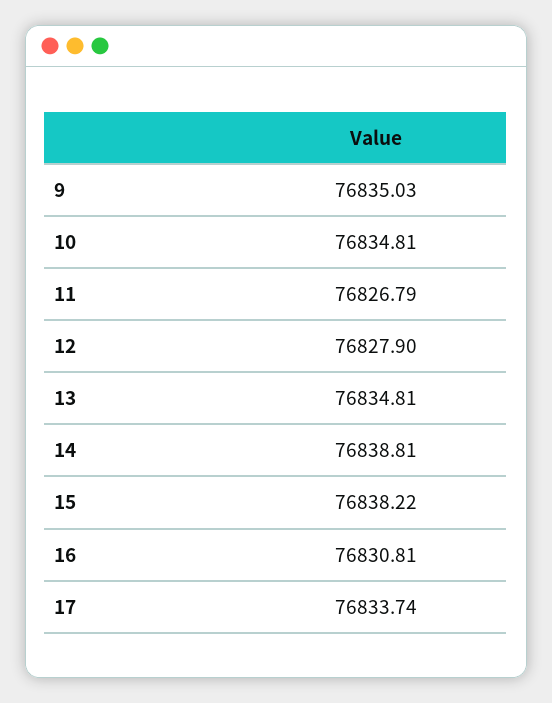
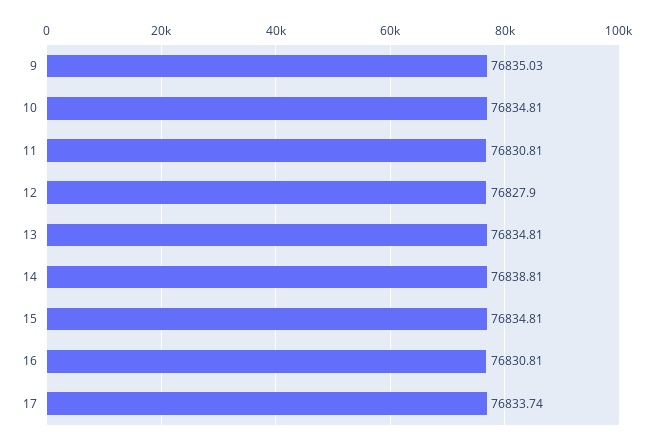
  {
    "9": 76835.03,
    "10": 76834.81,
-   "11": 76826.79,
+   "11": 76830.81,
    "12": 76827.9,
    "13": 76834.81,
    "14": 76838.81,
-   "15": 76838.22,
+   "15": 76834.81,
    "16": 76830.81,
    "17": 76833.74
  }

